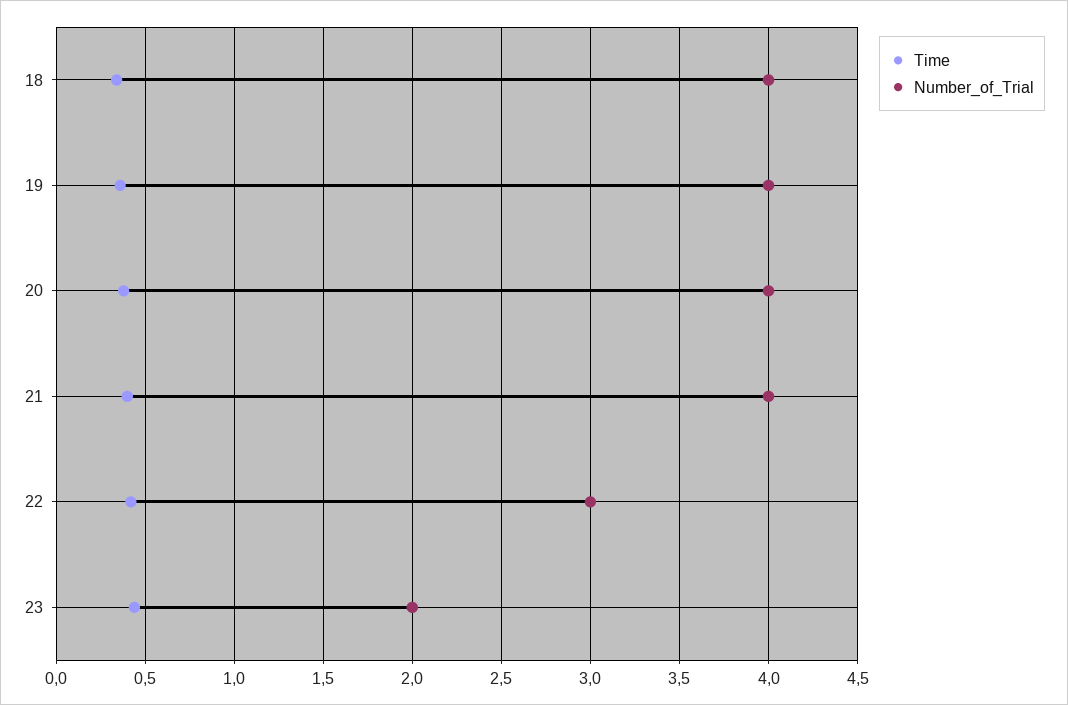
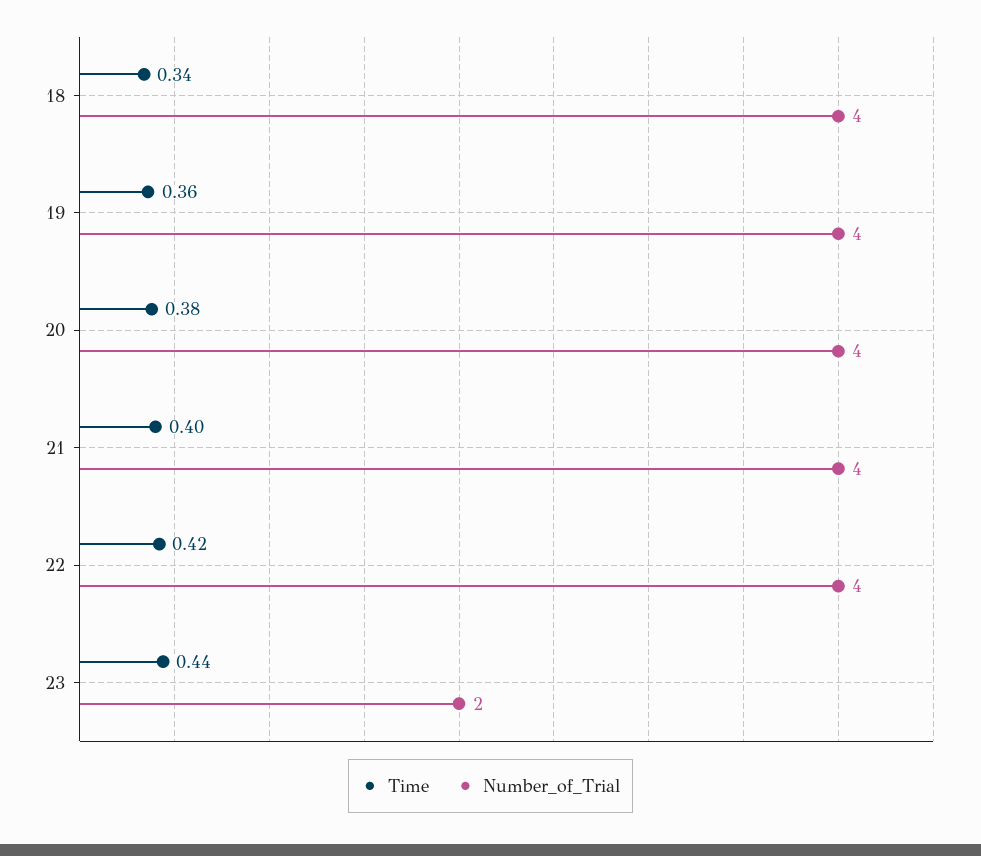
  {
    "Time": {
      "18": 0.34,
      "19": 0.36,
      "20": 0.38,
      "21": 0.4,
      "22": 0.42,
      "23": 0.44
    },
    "Number_of_Trial": {
      "18": 4,
      "19": 4,
      "20": 4,
      "21": 4,
-     "22": 3,
+     "22": 4,
      "23": 2
    }
  }

